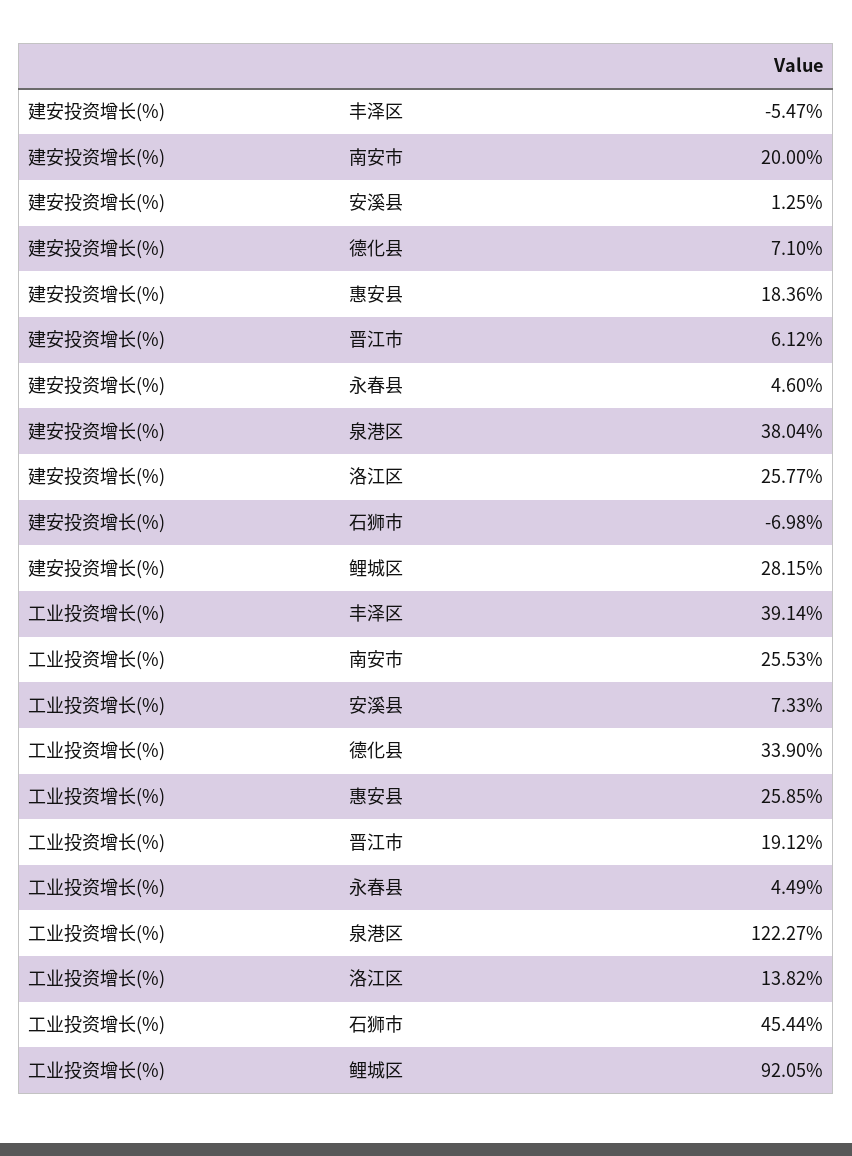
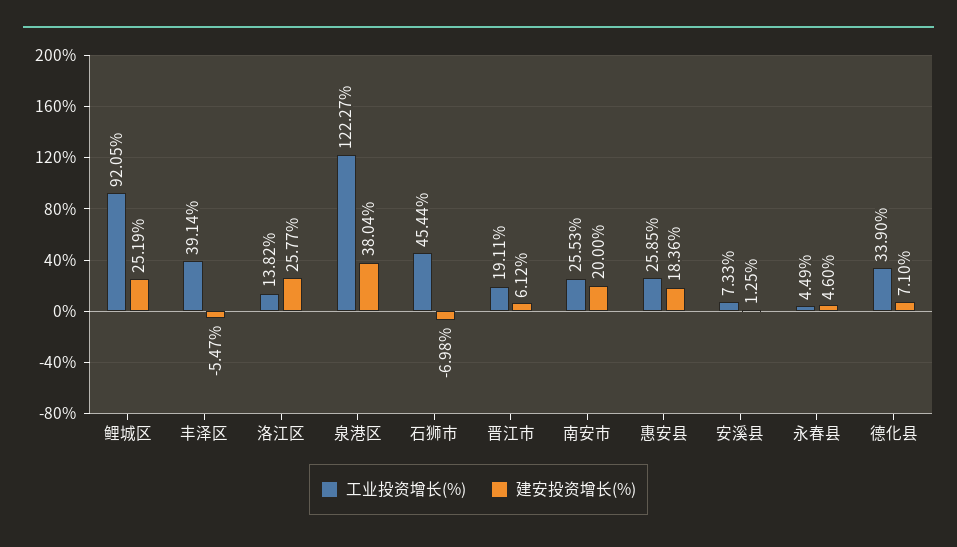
  {
    "建安投资增长(%)": {
      "丰泽区": -5.47,
      "南安市": 20,
      "安溪县": 1.25,
      "德化县": 7.1,
      "惠安县": 18.36,
      "晋江市": 6.12,
      "永春县": 4.6,
      "泉港区": 38.04,
      "洛江区": 25.77,
      "石狮市": -6.98,
-     "鲤城区": 28.15
+     "鲤城区": 25.19
    },
    "工业投资增长(%)": {
      "丰泽区": 39.14,
      "南安市": 25.53,
      "安溪县": 7.33,
      "德化县": 33.9,
      "惠安县": 25.85,
-     "晋江市": 19.12,
+     "晋江市": 19.11,
      "永春县": 4.49,
      "泉港区": 122.27,
      "洛江区": 13.82,
      "石狮市": 45.44,
      "鲤城区": 92.05
    }
  }

